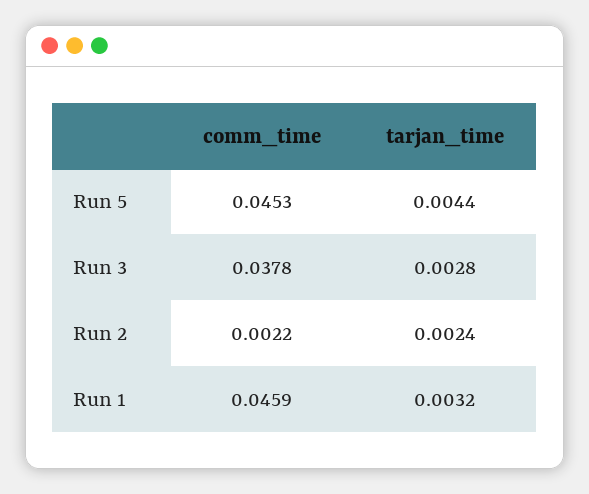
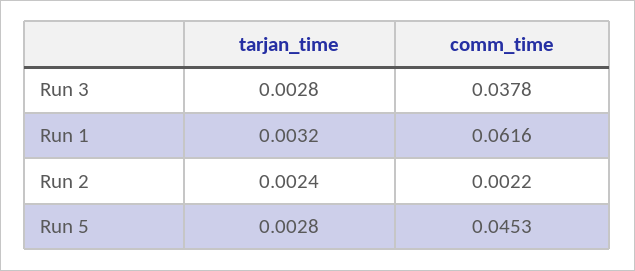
  {
    "comm_time": {
      "Run 5": 0.0453,
      "Run 3": 0.0378,
      "Run 2": 0.0022,
-     "Run 1": 0.0459
+     "Run 1": 0.0616
    },
    "tarjan_time": {
-     "Run 5": 0.0044,
+     "Run 5": 0.0028,
      "Run 3": 0.0028,
      "Run 2": 0.0024,
      "Run 1": 0.0032
    }
  }

